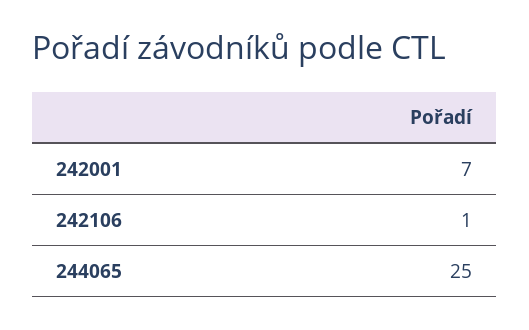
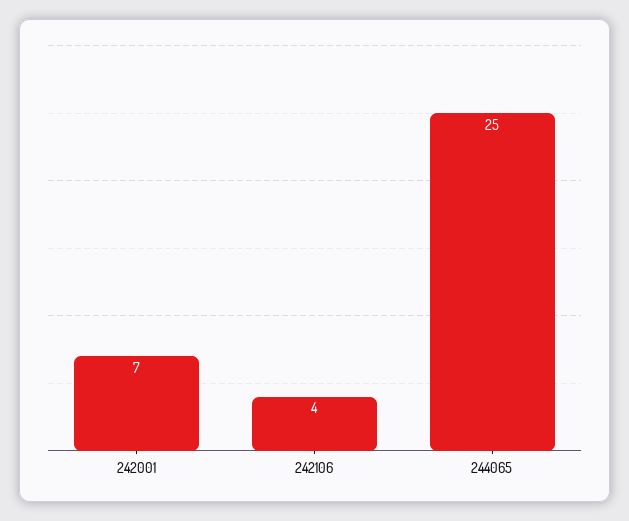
  {
    "242001": 7,
-   "242106": 1,
+   "242106": 4,
    "244065": 25
  }

